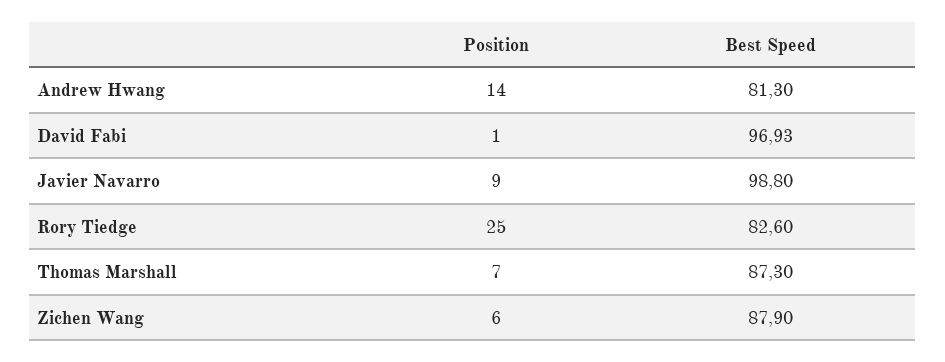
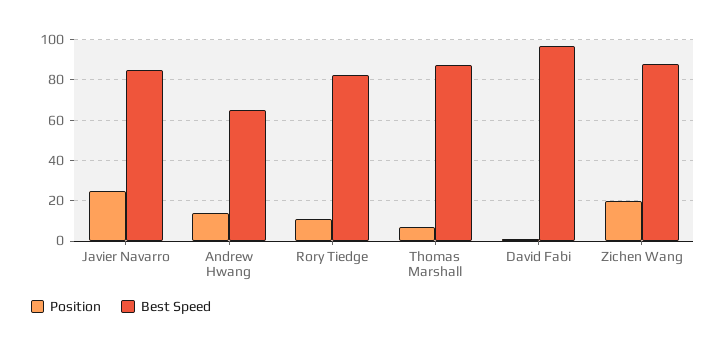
  {
    "Position": {
      "Andrew Hwang": 14,
      "David Fabi": 1,
-     "Javier Navarro": 9,
+     "Javier Navarro": 25,
-     "Rory Tiedge": 25,
+     "Rory Tiedge": 10,
      "Thomas Marshall": 7,
-     "Zichen Wang": 6
+     "Zichen Wang": 20
    },
    "Best Speed": {
-     "Andrew Hwang": 81.3,
+     "Andrew Hwang": 65,
      "David Fabi": 96.93,
-     "Javier Navarro": 98.8,
+     "Javier Navarro": 85,
      "Rory Tiedge": 82.6,
      "Thomas Marshall": 87.3,
      "Zichen Wang": 87.9
    }
  }

